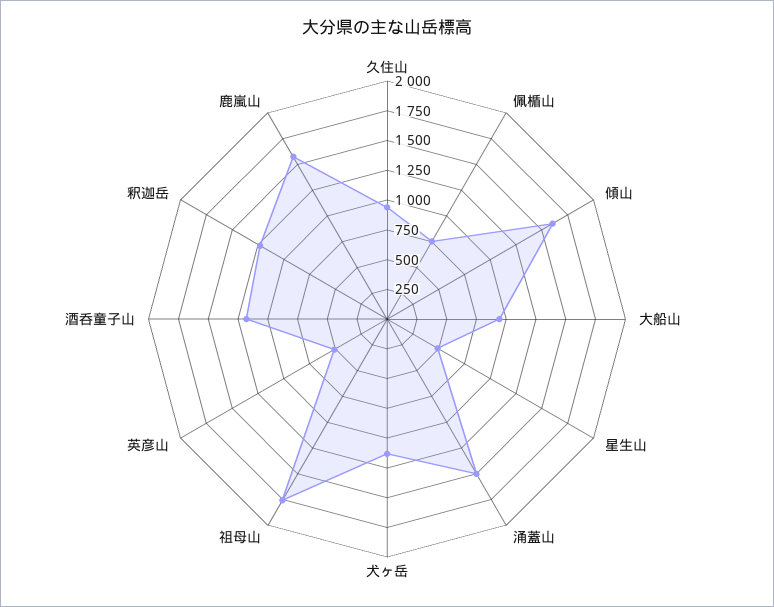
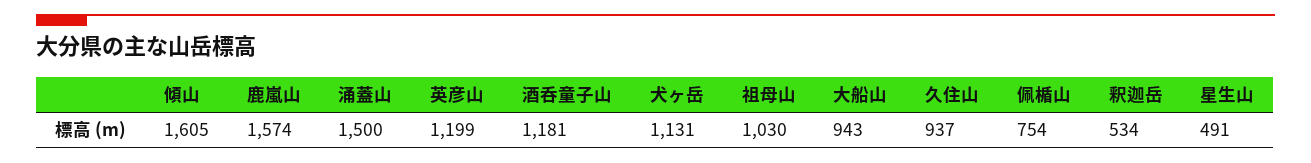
  {
    "久住山": 937,
    "佩楯山": 754,
    "傾山": 1605,
    "大船山": 943,
    "星生山": 491,
    "涌蓋山": 1500,
    "犬ヶ岳": 1131,
-   "祖母山": 1750,
+   "祖母山": 1030,
-   "英彦山": 500,
+   "英彦山": 1199,
    "酒呑童子山": 1181,
-   "釈迦岳": 1250,
+   "釈迦岳": 534,
    "鹿嵐山": 1574
  }

